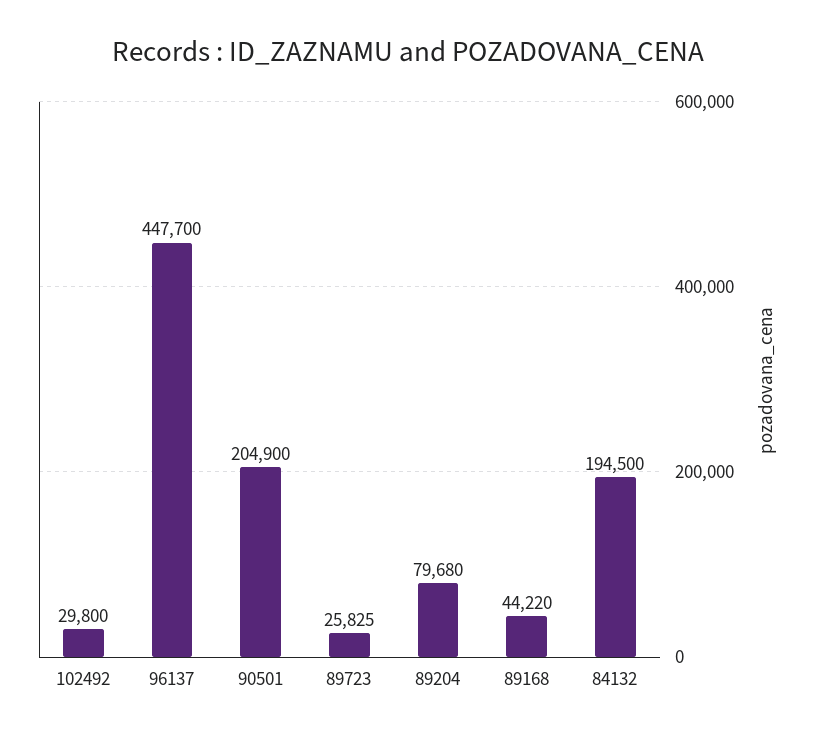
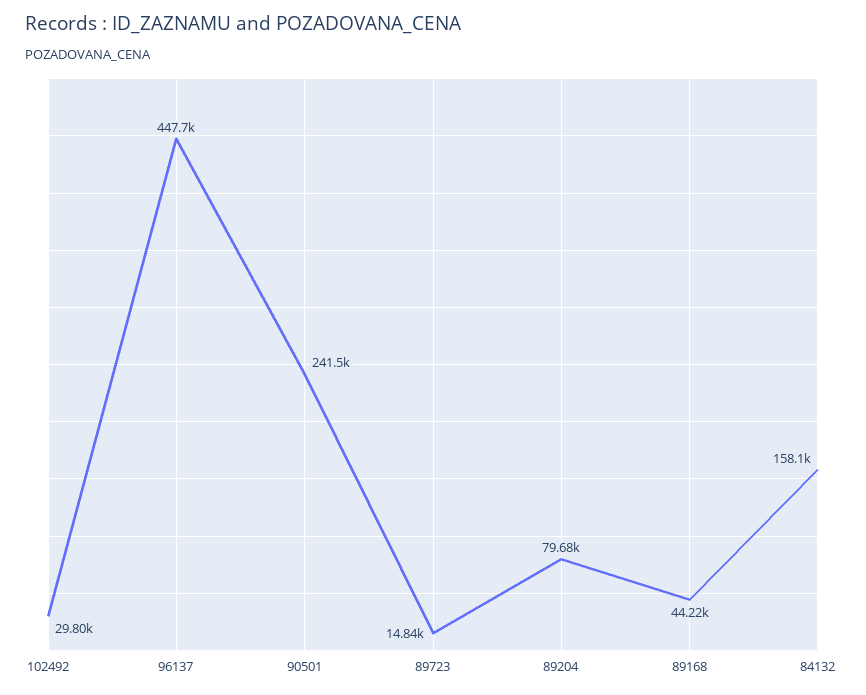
  {
    "102492": 29800,
    "96137": 447700,
-   "90501": 204900,
+   "90501": 241500,
-   "89723": 25825,
+   "89723": 14840,
    "89204": 79680,
    "89168": 44220,
-   "84132": 194500
+   "84132": 158100
  }

